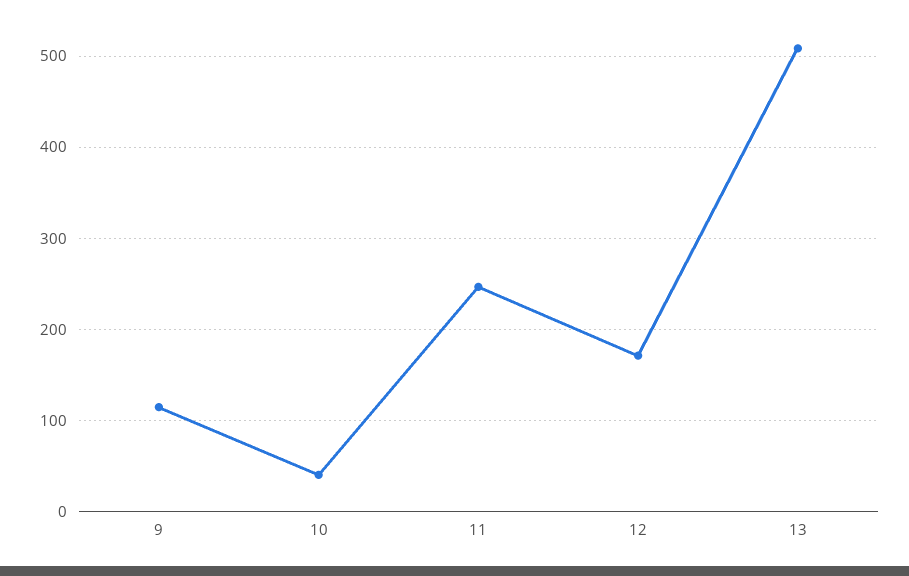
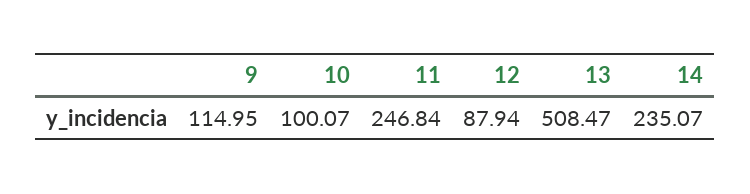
  {
    "9": 114.95,
-   "10": 40,
+   "10": 100.07,
    "11": 246.84,
-   "12": 170,
+   "12": 87.94,
-   "13": 508.47
+   "13": 508.47,
+   "14": 235.07
  }

